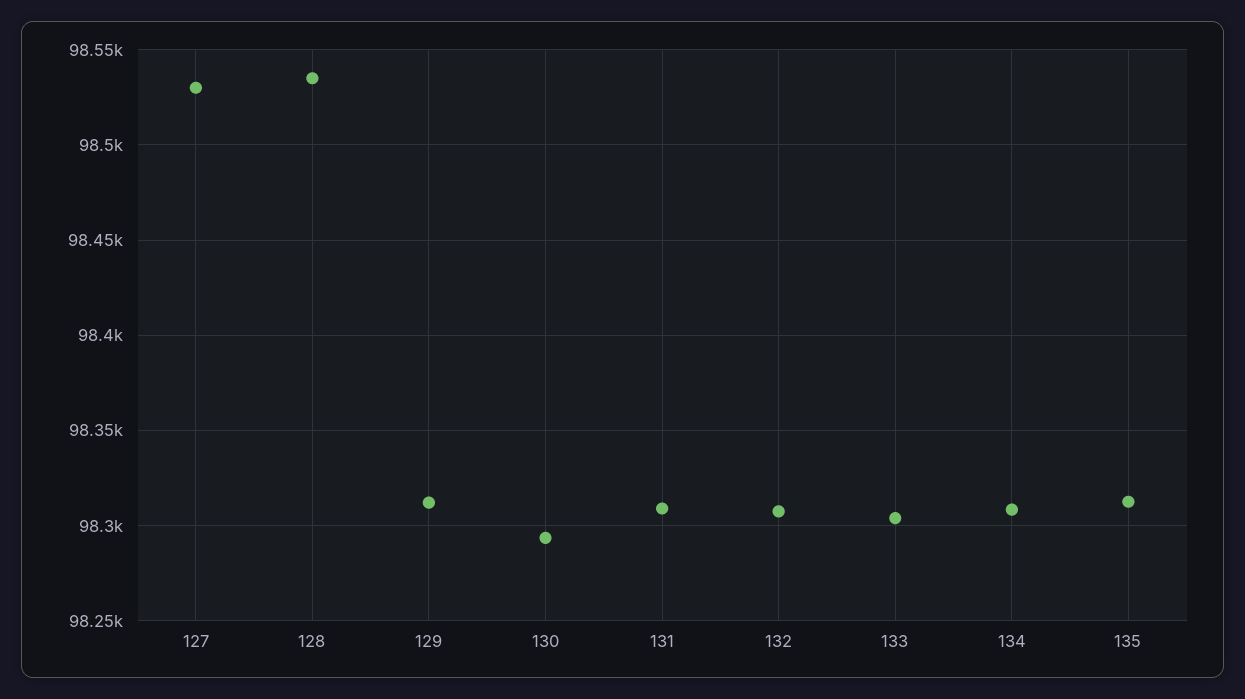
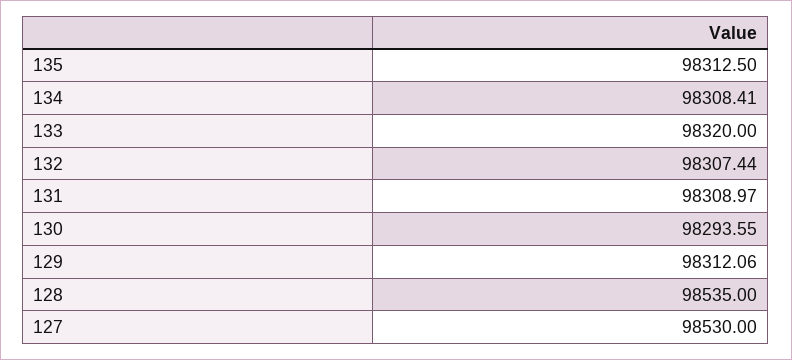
  {
    "127": 98530,
    "128": 98535,
    "129": 98312.06,
    "130": 98293.55,
    "131": 98308.97,
    "132": 98307.44,
-   "133": 98305,
+   "133": 98320,
    "134": 98308.41,
    "135": 98312.5
  }

